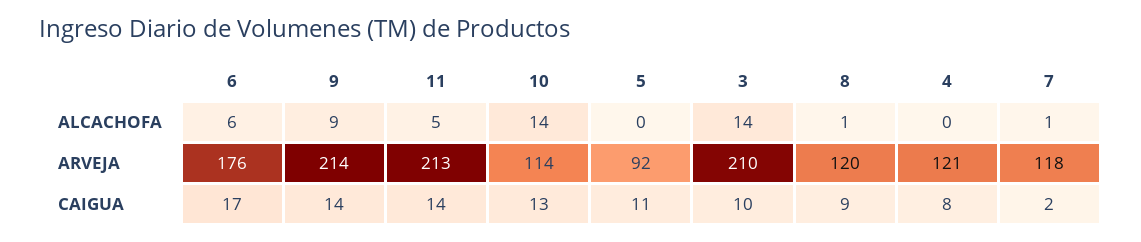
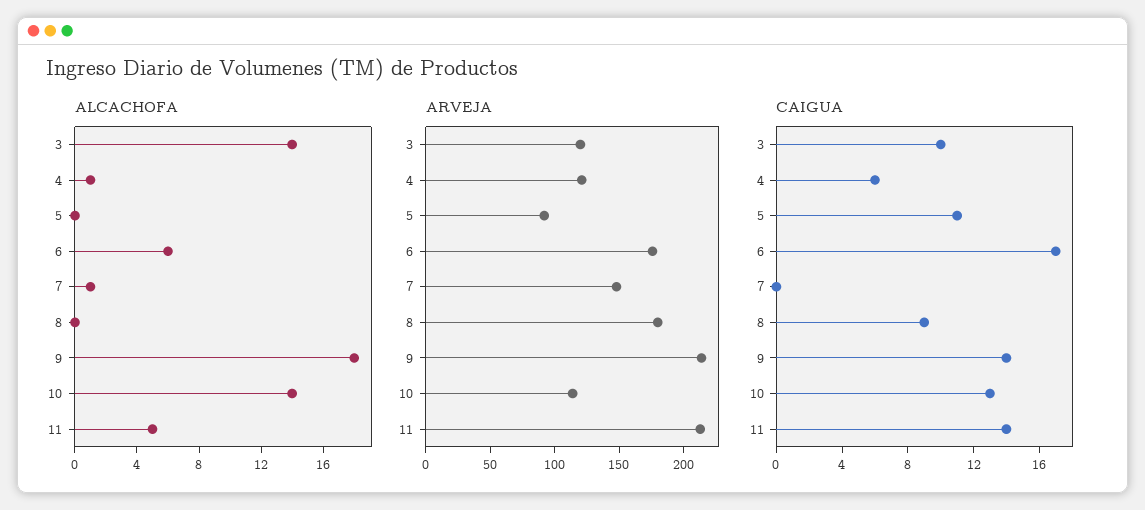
  {
    "ALCACHOFA": {
      "6": 6,
-     "9": 9,
+     "9": 18,
      "11": 5,
      "10": 14,
      "5": 0,
      "3": 14,
-     "8": 1,
+     "8": 0,
-     "4": 0,
+     "4": 1,
      "7": 1
    },
    "ARVEJA": {
      "6": 176,
      "9": 214,
      "11": 213,
      "10": 114,
      "5": 92,
-     "3": 210,
+     "3": 120,
-     "8": 120,
+     "8": 180,
      "4": 121,
-     "7": 118
+     "7": 150
    },
    "CAIGUA": {
      "6": 17,
      "9": 14,
      "11": 14,
      "10": 13,
      "5": 11,
      "3": 10,
      "8": 9,
-     "4": 8,
+     "4": 6,
-     "7": 2
+     "7": 0
    }
  }

